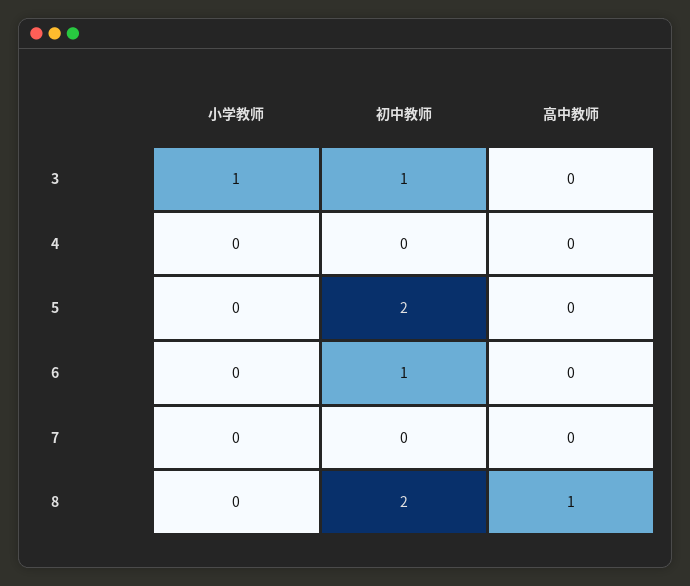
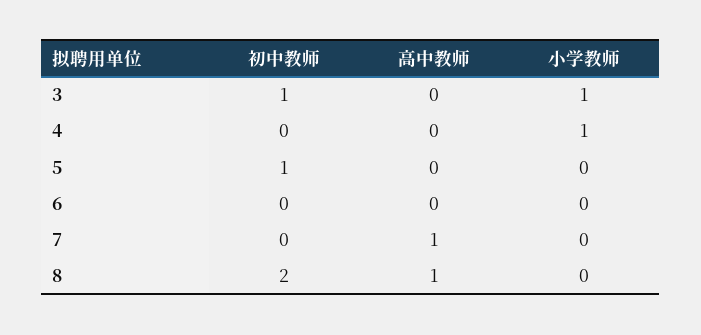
  {
    "小学教师": {
      "3": 1,
-     "4": 0,
+     "4": 1,
      "5": 0,
      "6": 0,
      "7": 0,
      "8": 0
    },
    "初中教师": {
      "3": 1,
      "4": 0,
-     "5": 2,
+     "5": 1,
-     "6": 1,
+     "6": 0,
      "7": 0,
      "8": 2
    },
    "高中教师": {
      "3": 0,
      "4": 0,
      "5": 0,
      "6": 0,
-     "7": 0,
+     "7": 1,
      "8": 1
    }
  }

